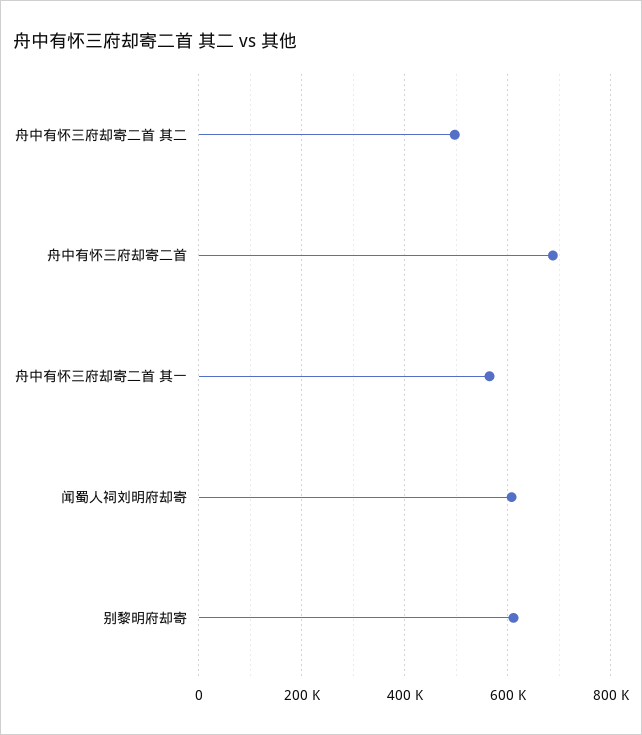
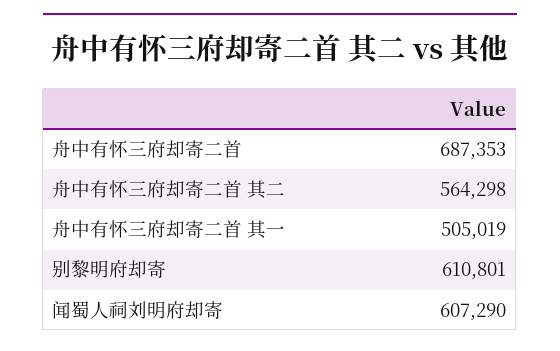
  {
-   "舟中有怀三府却寄二首 其二": 500000,
+   "舟中有怀三府却寄二首 其二": 564298,
    "舟中有怀三府却寄二首": 687353,
-   "舟中有怀三府却寄二首 其一": 560000,
+   "舟中有怀三府却寄二首 其一": 505019,
    "闻蜀人祠刘明府却寄": 607290,
    "别黎明府却寄": 610801
  }

